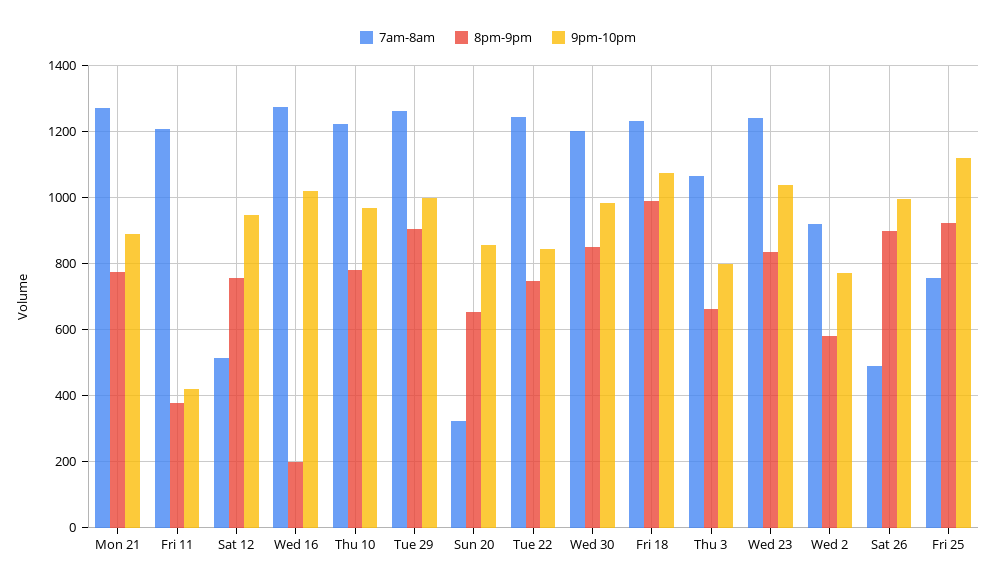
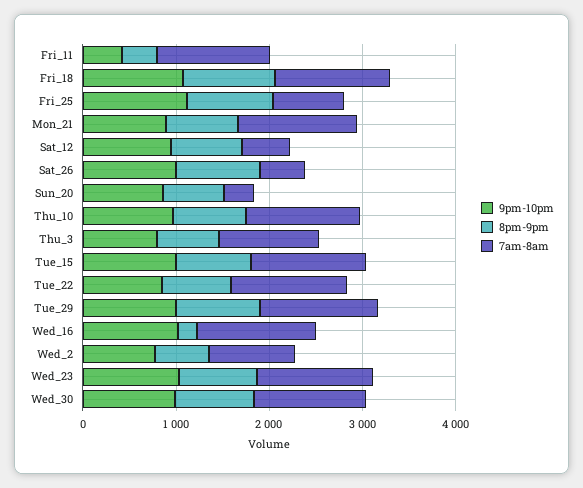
  {
    "7am-8am": {
      "Mon 21": 1280,
      "Fri 11": 1200,
      "Sat 12": 520,
      "Wed 16": 1280,
      "Thu 10": 1220,
      "Tue 29": 1260,
      "Sun 20": 320,
      "Tue 22": 1240,
      "Wed 30": 1200,
      "Fri 18": 1240,
      "Thu 3": 1060,
      "Wed 23": 1240,
      "Wed 2": 920,
      "Sat 26": 500,
-     "Fri 25": 760
+     "Fri 25": 760,
+     "Tue_15": 1200
    },
    "8pm-9pm": {
      "Mon 21": 780,
      "Fri 11": 380,
      "Sat 12": 760,
      "Wed 16": 200,
      "Thu 10": 780,
      "Tue 29": 900,
      "Sun 20": 660,
      "Tue 22": 740,
      "Wed 30": 860,
      "Fri 18": 1000,
      "Thu 3": 660,
      "Wed 23": 840,
      "Wed 2": 580,
      "Sat 26": 900,
-     "Fri 25": 920
+     "Fri 25": 920,
+     "Tue_15": 800
    },
    "9pm-10pm": {
      "Mon 21": 880,
      "Fri 11": 420,
      "Sat 12": 940,
      "Wed 16": 1020,
      "Thu 10": 980,
      "Tue 29": 1000,
      "Sun 20": 860,
      "Tue 22": 840,
      "Wed 30": 980,
      "Fri 18": 1080,
      "Thu 3": 800,
      "Wed 23": 1040,
      "Wed 2": 780,
      "Sat 26": 1000,
-     "Fri 25": 1120
+     "Fri 25": 1120,
+     "Tue_15": 1000
    }
  }

